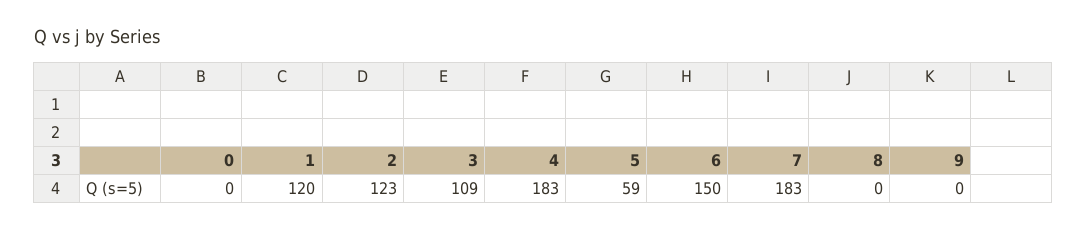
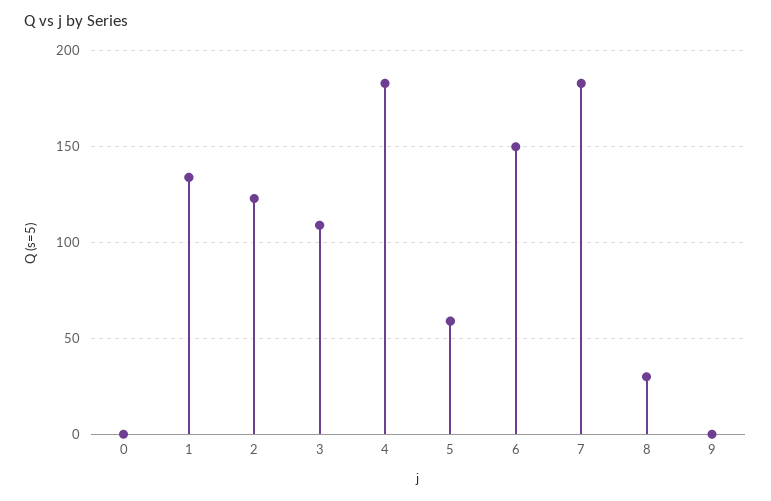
  {
    "0": 0,
-   "1": 120,
+   "1": 135,
    "2": 123,
    "3": 109,
    "4": 183,
    "5": 59,
    "6": 150,
    "7": 183,
-   "8": 0,
+   "8": 30,
    "9": 0
  }

